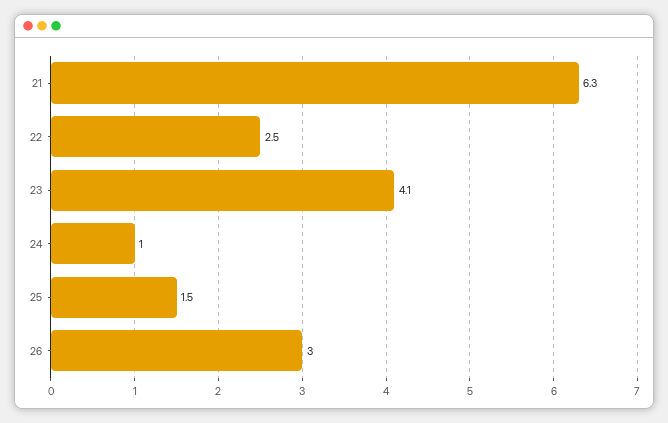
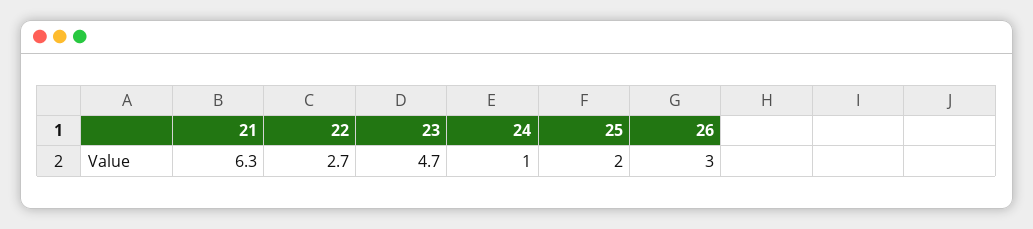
  {
    "21": 6.3,
-   "22": 2.5,
+   "22": 2.7,
-   "23": 4.1,
+   "23": 4.7,
    "24": 1,
-   "25": 1.5,
+   "25": 2,
    "26": 3
  }

